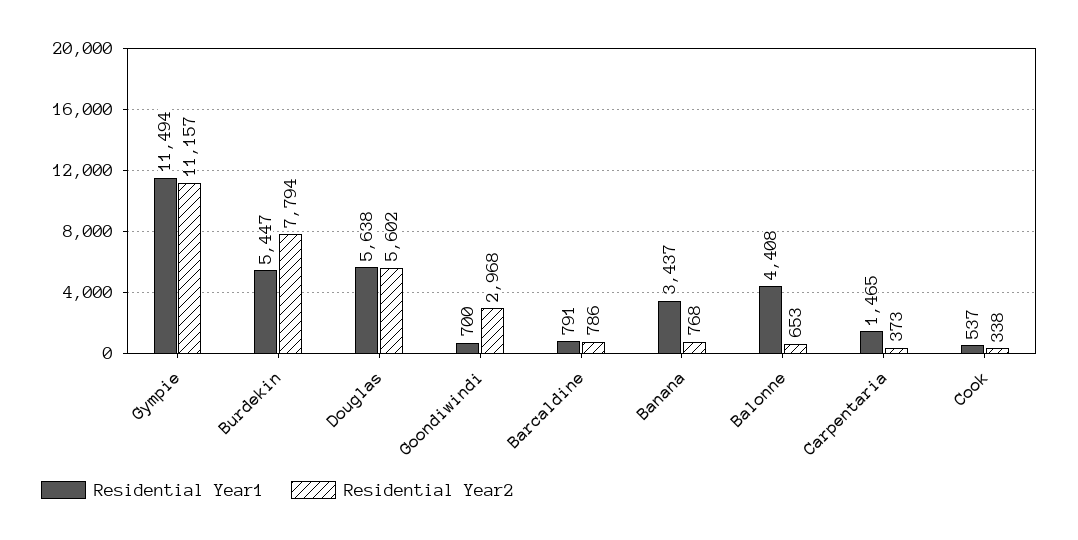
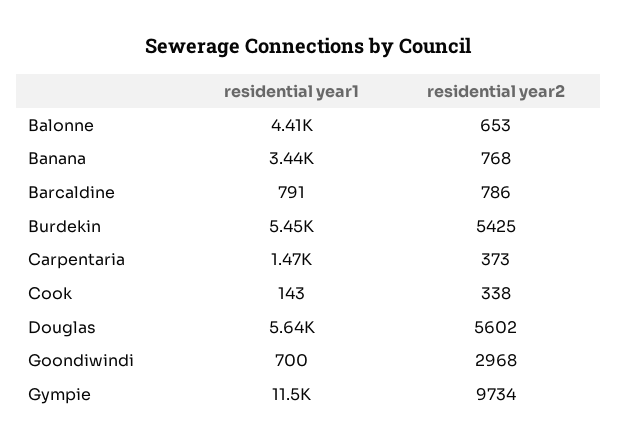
  {
    "Residential Year1": {
      "Gympie": 11494,
      "Burdekin": 5447,
      "Douglas": 5638,
      "Goondiwindi": 700,
      "Barcaldine": 791,
      "Banana": 3437,
      "Balonne": 4408,
      "Carpentaria": 1465,
-     "Cook": 537
+     "Cook": 143
    },
    "Residential Year2": {
-     "Gympie": 11157,
+     "Gympie": 9734,
-     "Burdekin": 7794,
+     "Burdekin": 5425,
      "Douglas": 5602,
      "Goondiwindi": 2968,
      "Barcaldine": 786,
      "Banana": 768,
      "Balonne": 653,
      "Carpentaria": 373,
      "Cook": 338
    }
  }

